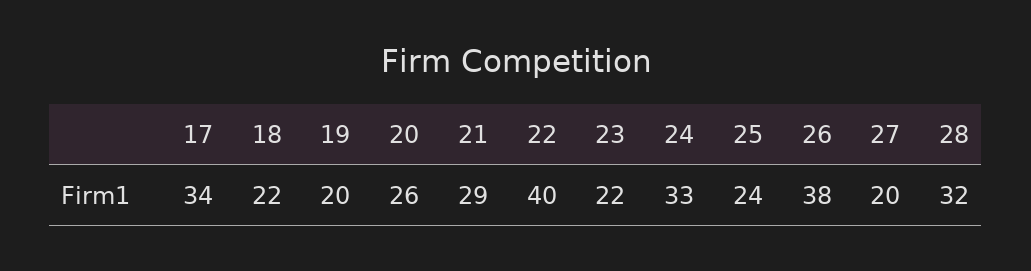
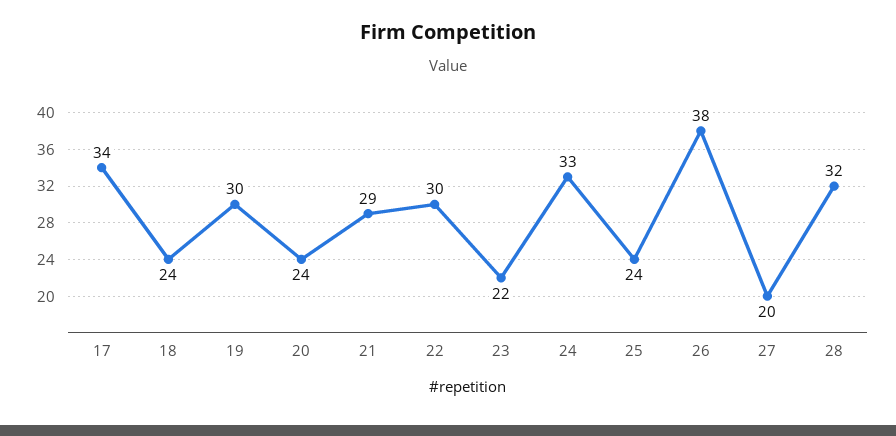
  {
    "17": 34,
-   "18": 22,
+   "18": 24,
-   "19": 20,
+   "19": 30,
-   "20": 26,
+   "20": 24,
    "21": 29,
-   "22": 40,
+   "22": 30,
    "23": 22,
    "24": 33,
    "25": 24,
    "26": 38,
    "27": 20,
    "28": 32
  }

